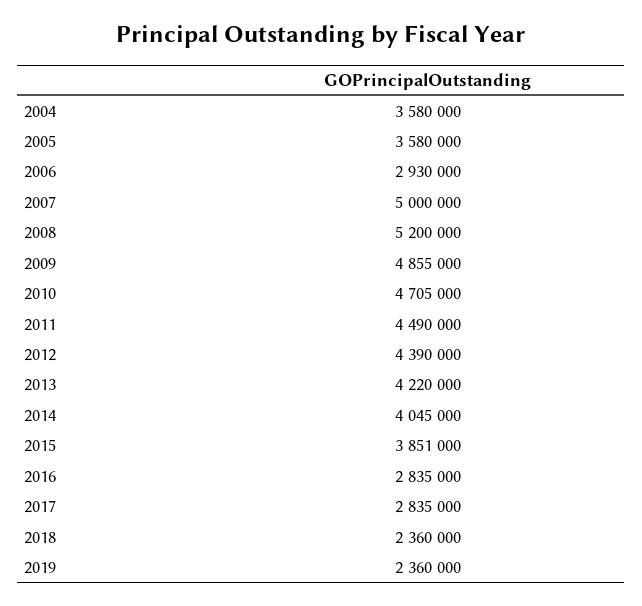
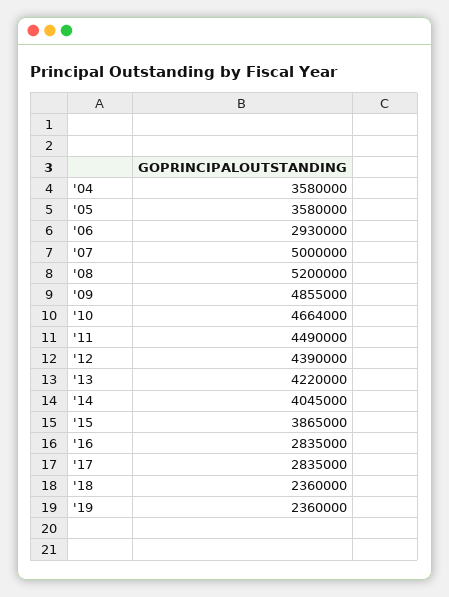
  {
    "2004": 3580000,
    "2005": 3580000,
    "2006": 2930000,
    "2007": 5000000,
    "2008": 5200000,
    "2009": 4855000,
-   "2010": 4705000,
+   "2010": 4664000,
    "2011": 4490000,
    "2012": 4390000,
    "2013": 4220000,
    "2014": 4045000,
-   "2015": 3851000,
+   "2015": 3865000,
    "2016": 2835000,
    "2017": 2835000,
    "2018": 2360000,
    "2019": 2360000
  }

